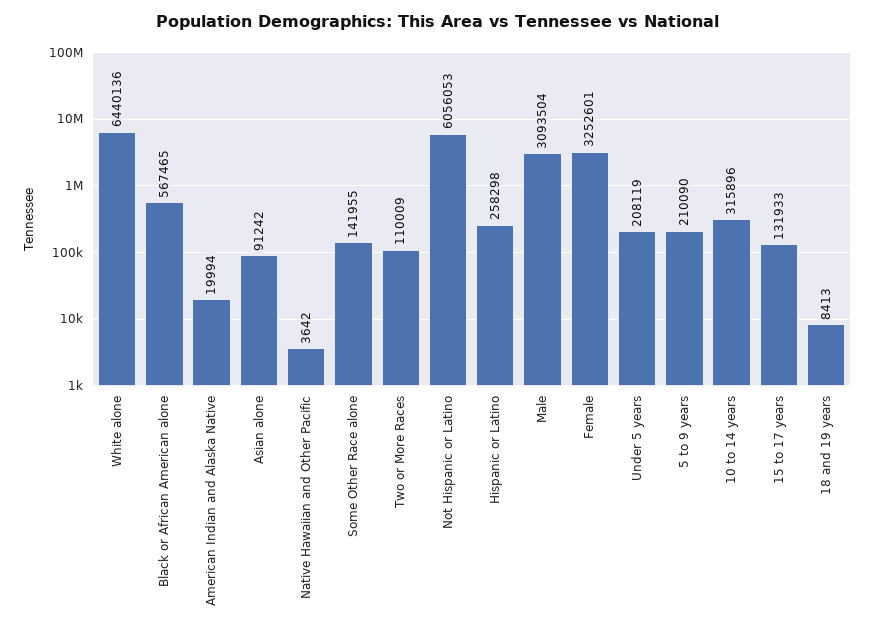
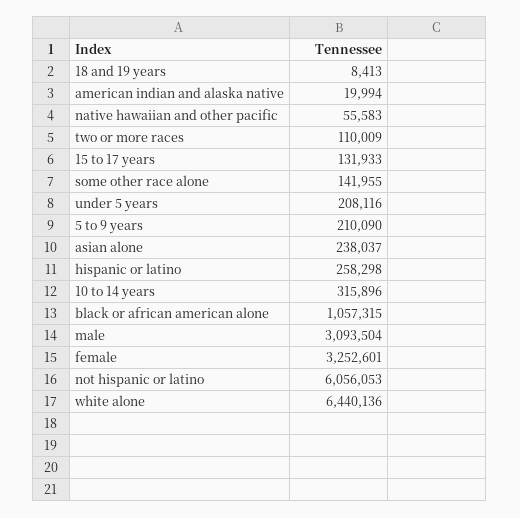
  {
    "White alone": 6440136,
-   "Black or African American alone": 567465,
+   "Black or African American alone": 1057315,
    "American Indian and Alaska Native": 19994,
-   "Asian alone": 91242,
+   "Asian alone": 238037,
-   "Native Hawaiian and Other Pacific": 3642,
+   "Native Hawaiian and Other Pacific": 55583,
    "Some Other Race alone": 141955,
    "Two or More Races": 110009,
    "Not Hispanic or Latino": 6056053,
    "Hispanic or Latino": 258298,
    "Male": 3093504,
    "Female": 3252601,
-   "Under 5 years": 208119,
+   "Under 5 years": 208116,
    "5 to 9 years": 210090,
    "10 to 14 years": 315896,
    "15 to 17 years": 131933,
    "18 and 19 years": 8413
  }

